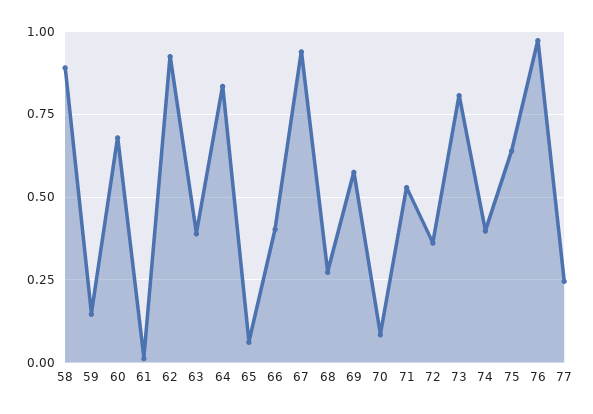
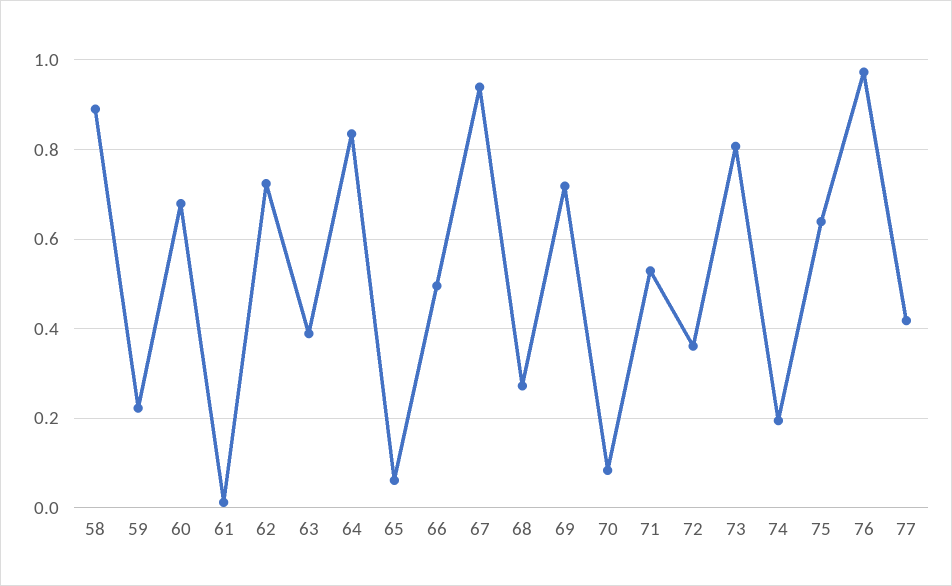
  {
    "58": 0.9,
-   "59": 0.15,
+   "59": 0.22,
    "60": 0.68,
    "61": 0.02,
-   "62": 0.925,
+   "62": 0.72,
    "63": 0.38,
    "64": 0.84,
    "65": 0.06,
-   "66": 0.4,
+   "66": 0.5,
    "67": 0.94,
    "68": 0.28,
-   "69": 0.575,
+   "69": 0.72,
    "70": 0.08,
    "71": 0.52,
    "72": 0.36,
    "73": 0.8,
-   "74": 0.4,
+   "74": 0.2,
    "75": 0.64,
    "76": 0.98,
-   "77": 0.25
+   "77": 0.42
  }

